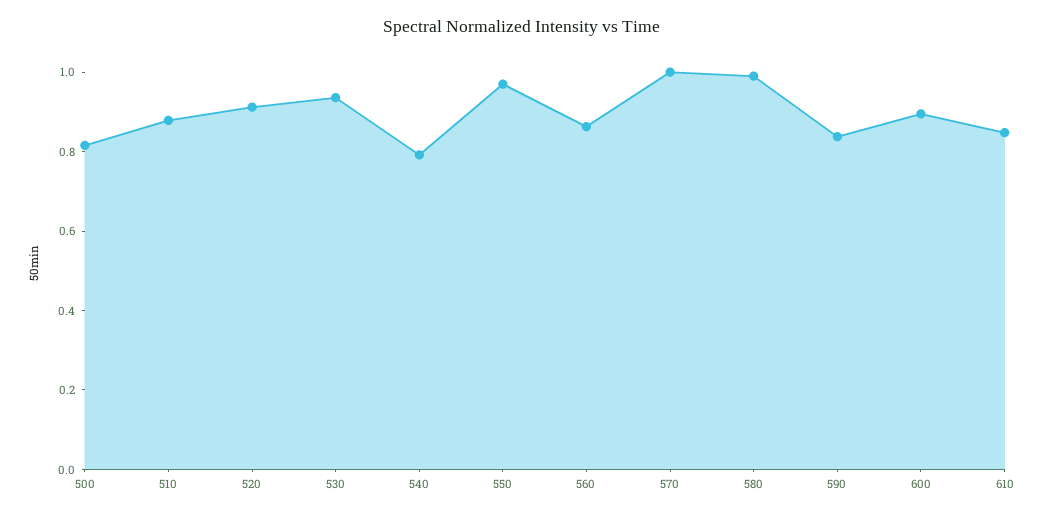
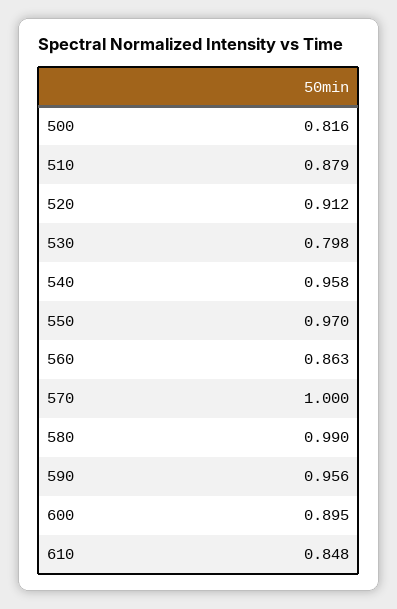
  {
    "500": 0.816,
    "510": 0.879,
    "520": 0.912,
-   "530": 0.95,
+   "530": 0.798,
-   "540": 0.8,
+   "540": 0.958,
    "550": 0.97,
    "560": 0.863,
    "570": 1,
    "580": 0.99,
-   "590": 0.85,
+   "590": 0.956,
    "600": 0.895,
    "610": 0.848
  }

